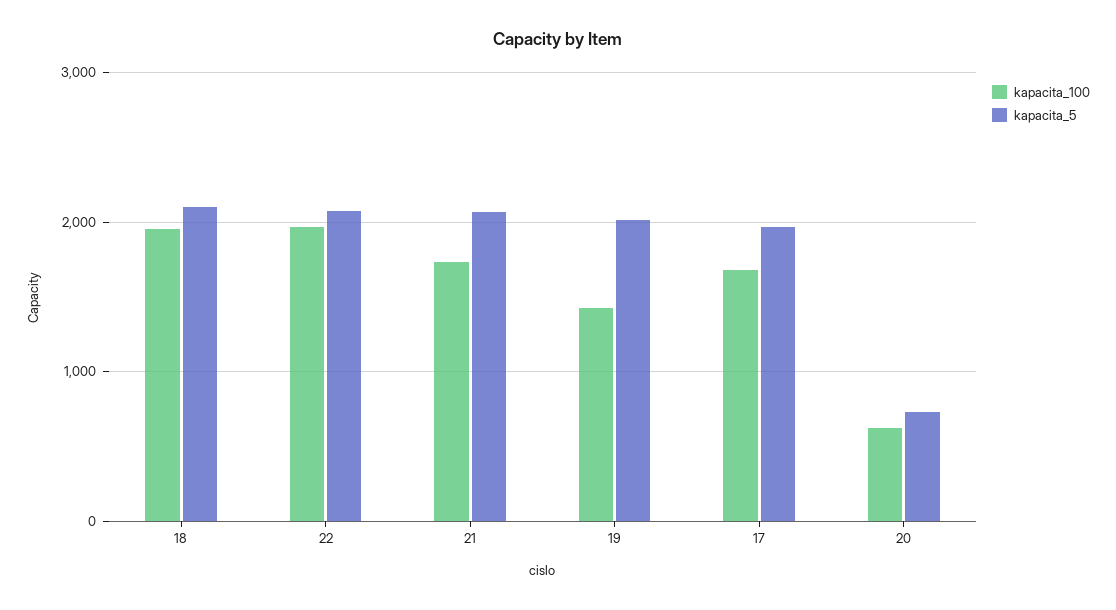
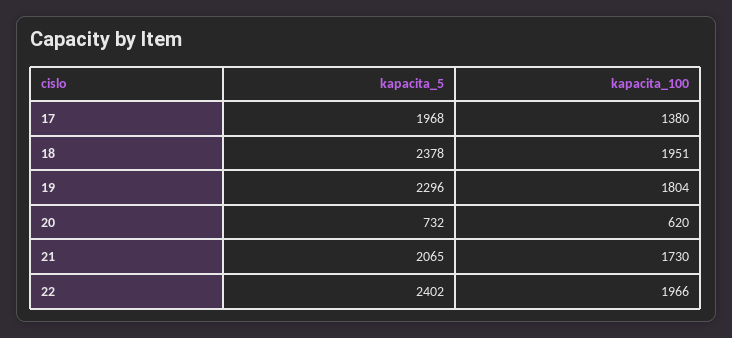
  {
    "kapacita_100": {
      "18": 1951,
      "22": 1966,
      "21": 1730,
-     "19": 1400,
+     "19": 1804,
-     "17": 1700,
+     "17": 1380,
      "20": 620
    },
    "kapacita_5": {
-     "18": 2100,
+     "18": 2378,
-     "22": 2100,
+     "22": 2402,
      "21": 2065,
-     "19": 2000,
+     "19": 2296,
      "17": 1968,
      "20": 732
    }
  }

